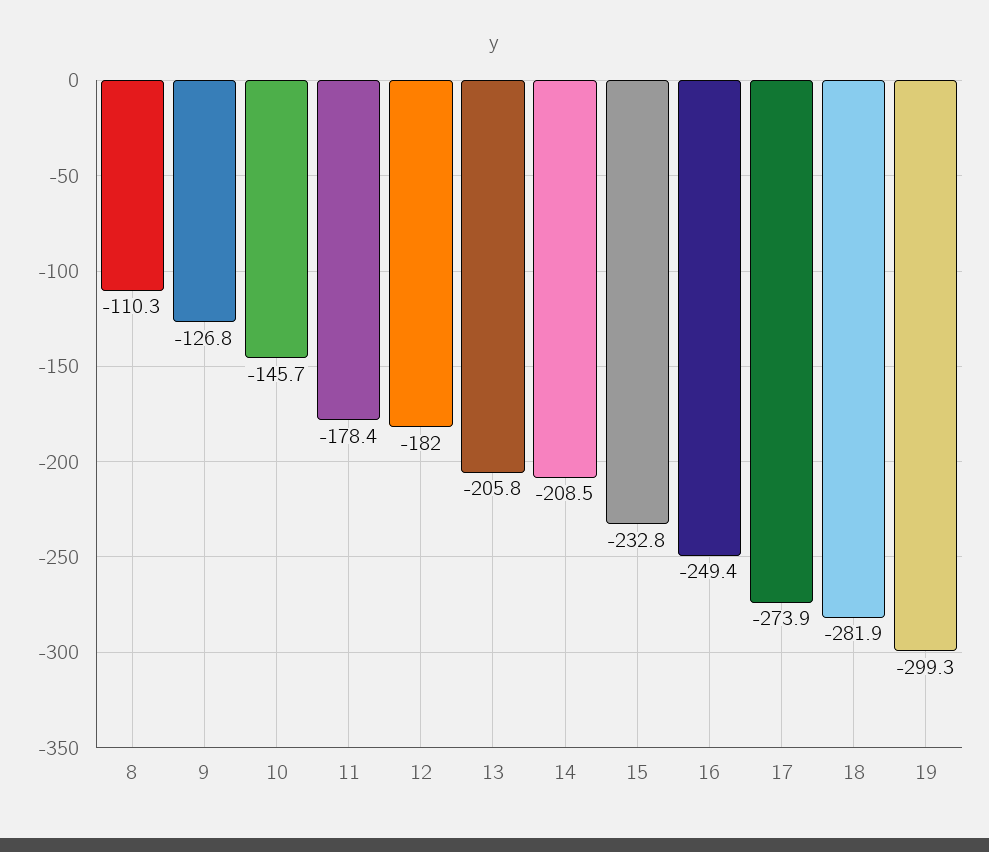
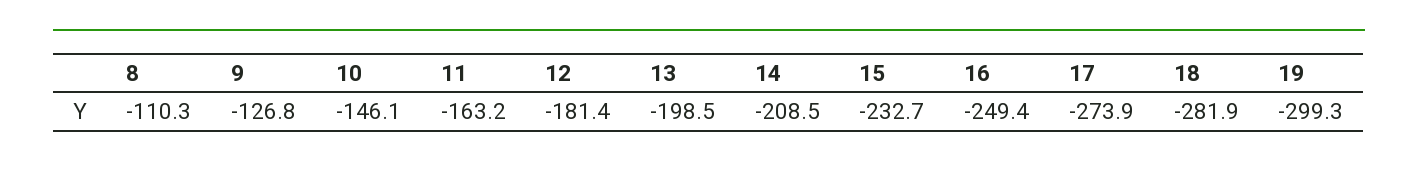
  {
    "8": -110.3,
    "9": -126.8,
-   "10": -145.7,
+   "10": -146.1,
-   "11": -178.4,
+   "11": -163.2,
-   "12": -182,
+   "12": -181.4,
-   "13": -205.8,
+   "13": -198.5,
    "14": -208.5,
-   "15": -232.8,
+   "15": -232.7,
    "16": -249.4,
    "17": -273.9,
    "18": -281.9,
    "19": -299.3
  }

